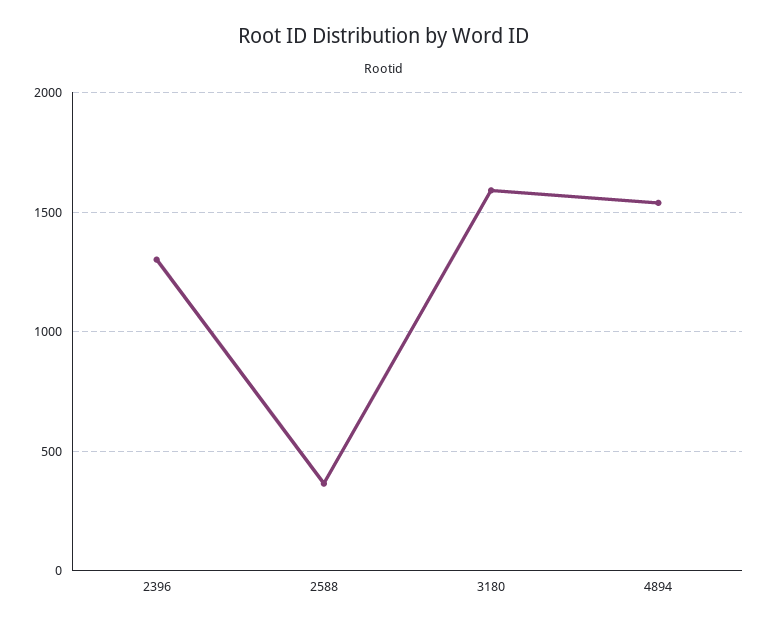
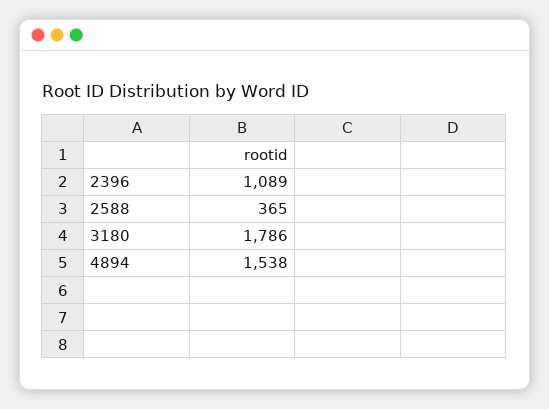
  {
-   "2396": 1300,
+   "2396": 1089,
    "2588": 365,
-   "3180": 1600,
+   "3180": 1786,
    "4894": 1538
  }

